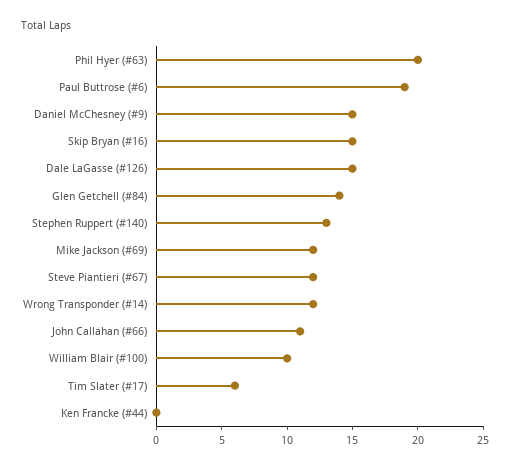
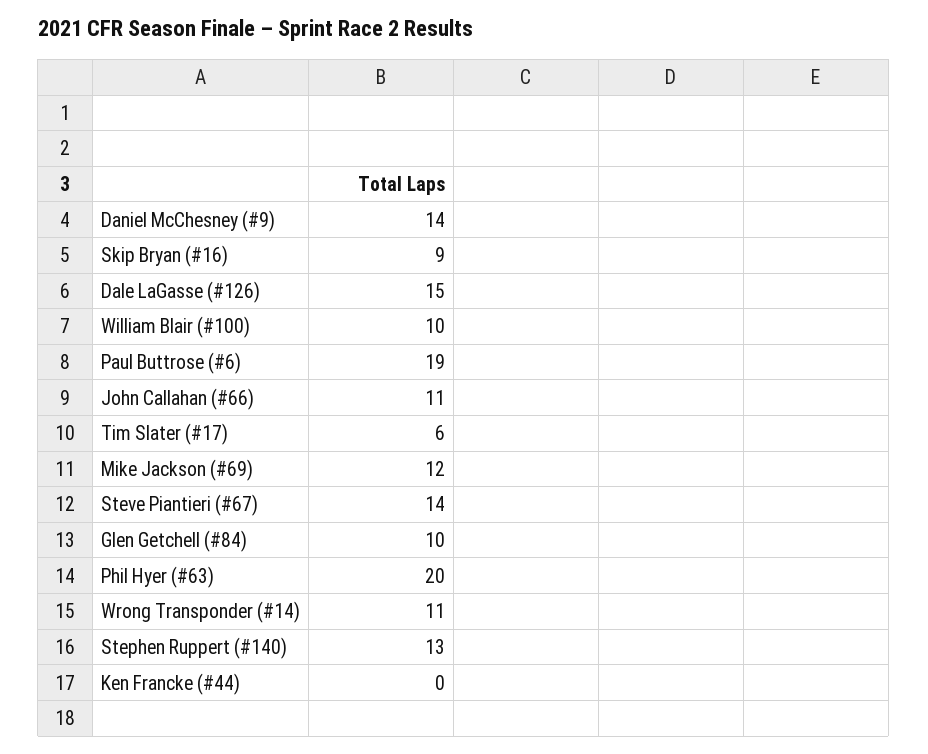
  {
    "Phil Hyer (#63)": 20,
    "Paul Buttrose (#6)": 19,
-   "Daniel McChesney (#9)": 15,
+   "Daniel McChesney (#9)": 14,
-   "Skip Bryan (#16)": 15,
+   "Skip Bryan (#16)": 9,
    "Dale LaGasse (#126)": 15,
-   "Glen Getchell (#84)": 14,
+   "Glen Getchell (#84)": 10,
    "Stephen Ruppert (#140)": 13,
    "Mike Jackson (#69)": 12,
-   "Steve Piantieri (#67)": 12,
+   "Steve Piantieri (#67)": 14,
-   "Wrong Transponder (#14)": 12,
+   "Wrong Transponder (#14)": 11,
    "John Callahan (#66)": 11,
    "William Blair (#100)": 10,
    "Tim Slater (#17)": 6,
    "Ken Francke (#44)": 0
  }

